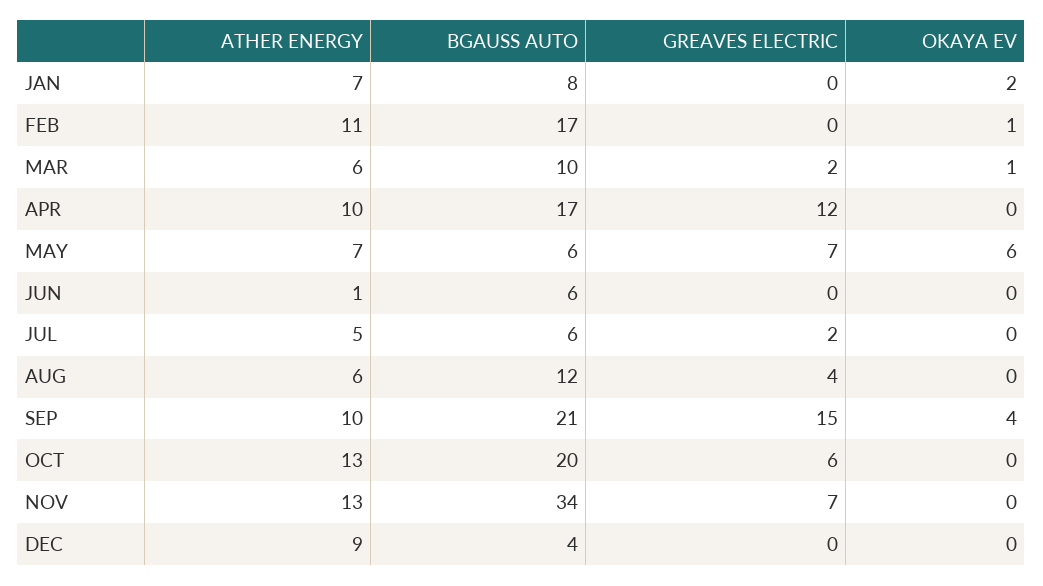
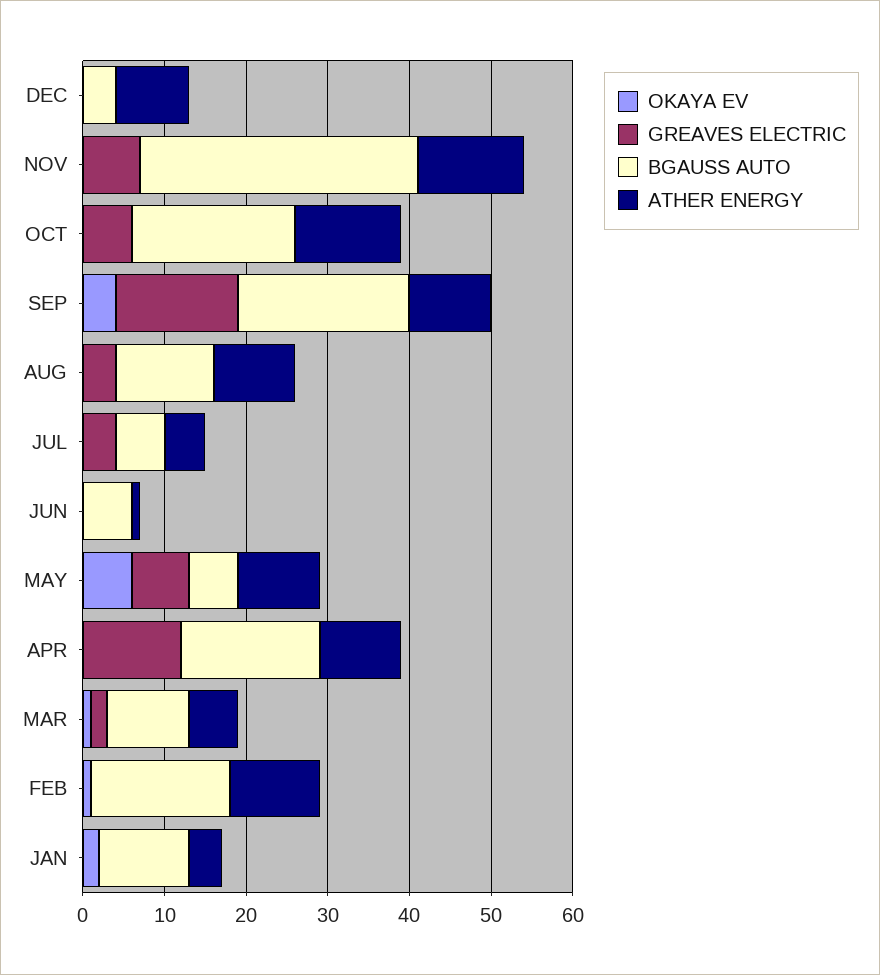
  {
    "ATHER ENERGY": {
-     "JAN": 7,
+     "JAN": 4,
      "FEB": 11,
      "MAR": 6,
      "APR": 10,
-     "MAY": 7,
+     "MAY": 10,
      "JUN": 1,
      "JUL": 5,
-     "AUG": 6,
+     "AUG": 10,
      "SEP": 10,
      "OCT": 13,
      "NOV": 13,
      "DEC": 9
    },
    "BGAUSS AUTO": {
-     "JAN": 8,
+     "JAN": 11,
      "FEB": 17,
      "MAR": 10,
      "APR": 17,
      "MAY": 6,
      "JUN": 6,
      "JUL": 6,
      "AUG": 12,
      "SEP": 21,
      "OCT": 20,
      "NOV": 34,
      "DEC": 4
    },
    "GREAVES ELECTRIC": {
      "JAN": 0,
      "FEB": 0,
      "MAR": 2,
      "APR": 12,
      "MAY": 7,
      "JUN": 0,
-     "JUL": 2,
+     "JUL": 4,
      "AUG": 4,
      "SEP": 15,
      "OCT": 6,
      "NOV": 7,
      "DEC": 0
    },
    "OKAYA EV": {
      "JAN": 2,
      "FEB": 1,
      "MAR": 1,
      "APR": 0,
      "MAY": 6,
      "JUN": 0,
      "JUL": 0,
      "AUG": 0,
      "SEP": 4,
      "OCT": 0,
      "NOV": 0,
      "DEC": 0
    }
  }

